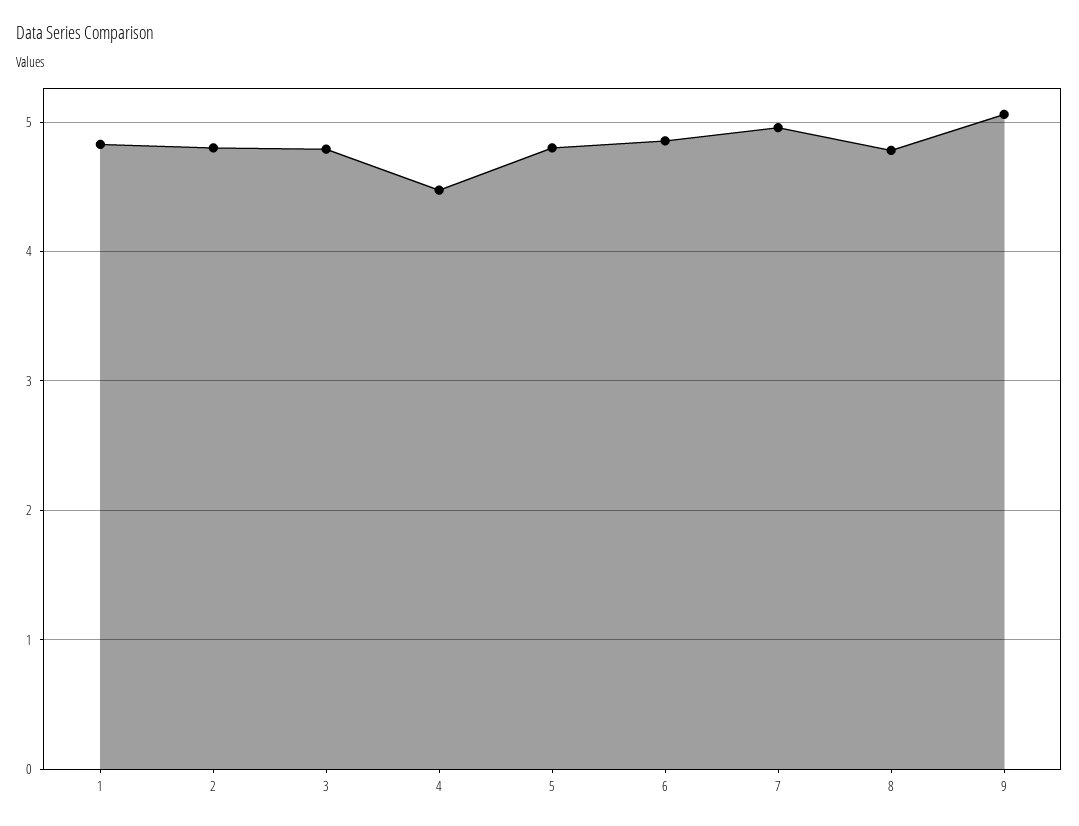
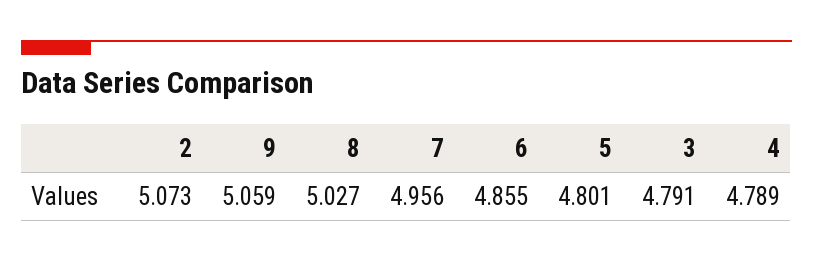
  {
-   "1": 4.8,
-   "2": 4.8,
+   "2": 5.073,
    "3": 4.791,
-   "4": 4.5,
+   "4": 4.789,
    "5": 4.801,
    "6": 4.855,
    "7": 4.956,
-   "8": 4.8,
+   "8": 5.027,
    "9": 5.059
  }

